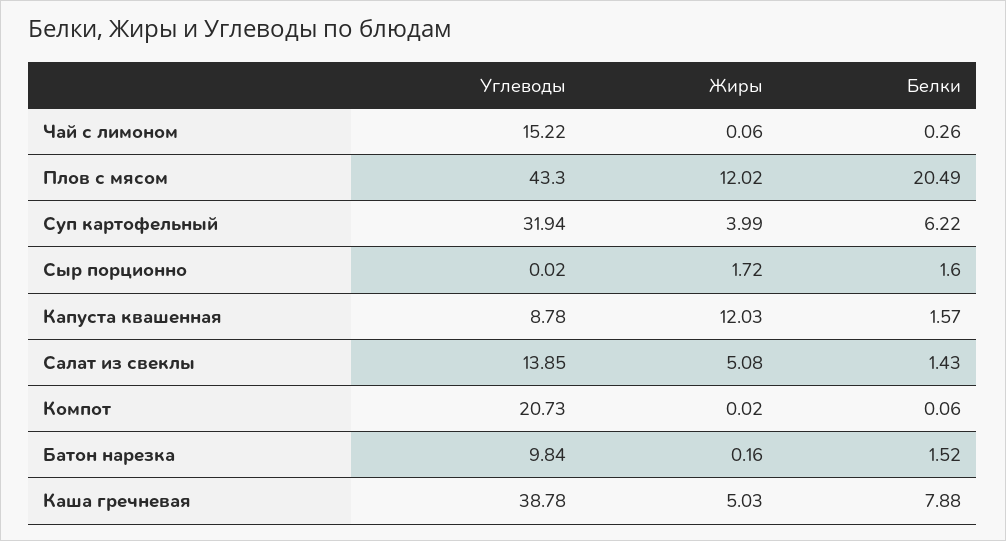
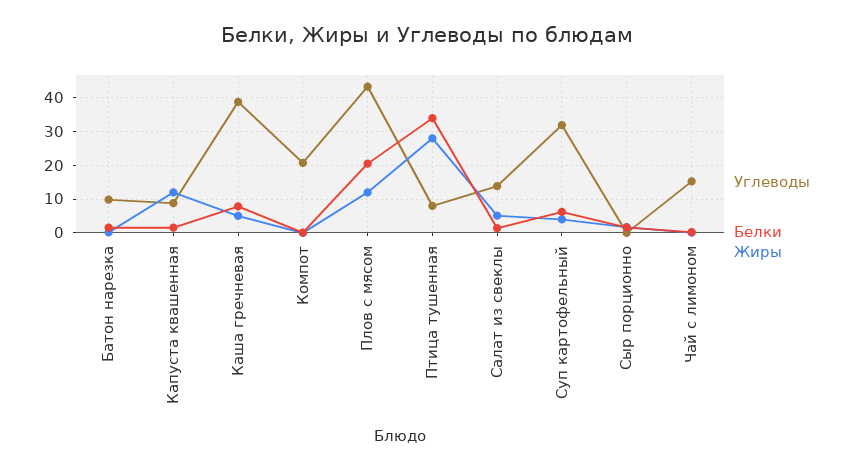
  {
    "Углеводы": {
      "Чай с лимоном": 15.22,
      "Плов с мясом": 43.3,
      "Суп картофельный": 31.94,
      "Сыр порционно": 0.02,
      "Капуста квашенная": 8.78,
      "Салат из свеклы": 13.85,
      "Компот": 20.73,
      "Батон нарезка": 9.84,
-     "Каша гречневая": 38.78
+     "Каша гречневая": 38.78,
+     "Птица тушенная": 8
    },
    "Жиры": {
      "Чай с лимоном": 0.06,
      "Плов с мясом": 12.02,
      "Суп картофельный": 3.99,
      "Сыр порционно": 1.72,
      "Капуста квашенная": 12.03,
      "Салат из свеклы": 5.08,
      "Компот": 0.02,
      "Батон нарезка": 0.16,
-     "Каша гречневая": 5.03
+     "Каша гречневая": 5.03,
+     "Птица тушенная": 28
    },
    "Белки": {
      "Чай с лимоном": 0.26,
      "Плов с мясом": 20.49,
      "Суп картофельный": 6.22,
      "Сыр порционно": 1.6,
      "Капуста квашенная": 1.57,
      "Салат из свеклы": 1.43,
      "Компот": 0.06,
      "Батон нарезка": 1.52,
-     "Каша гречневая": 7.88
+     "Каша гречневая": 7.88,
+     "Птица тушенная": 34
    }
  }

